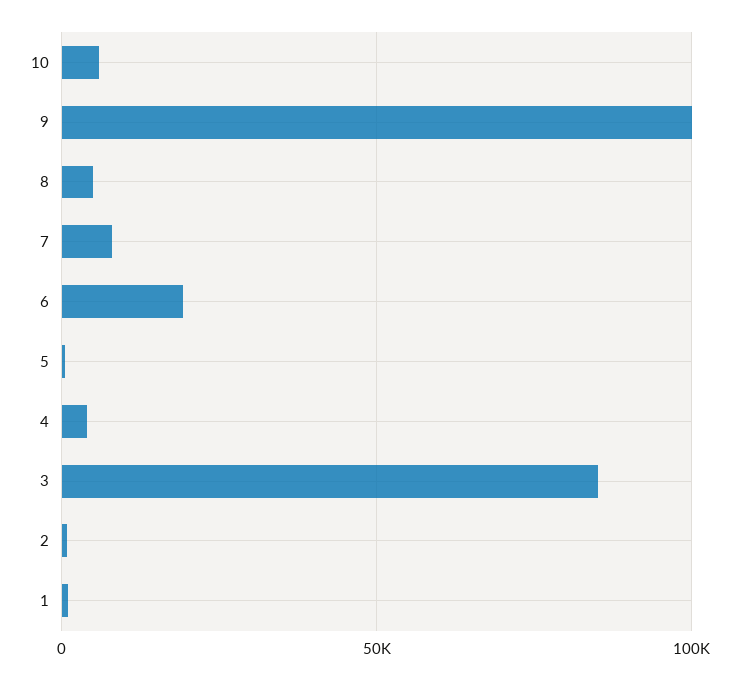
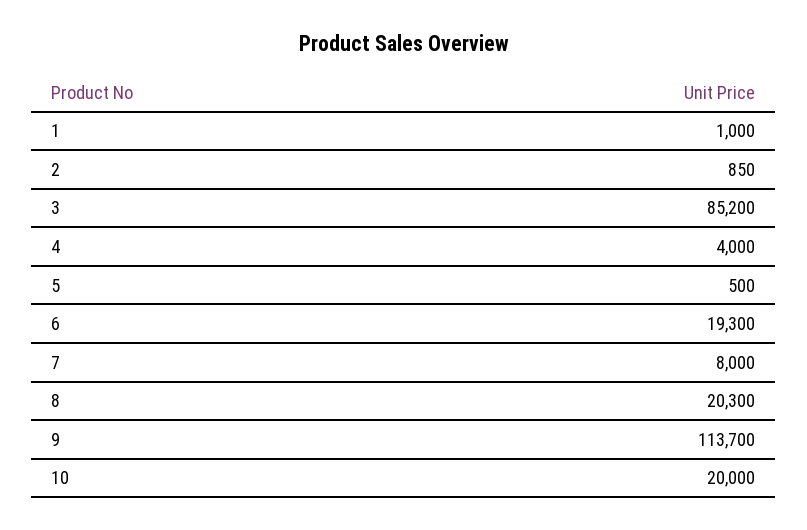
  {
-   "10": 5000,
+   "10": 20000,
-   "9": 100000,
+   "9": 113700,
-   "8": 5000,
+   "8": 20300,
    "7": 8000,
    "6": 19300,
    "5": 500,
    "4": 4000,
    "3": 85200,
    "2": 850,
    "1": 1000
  }

